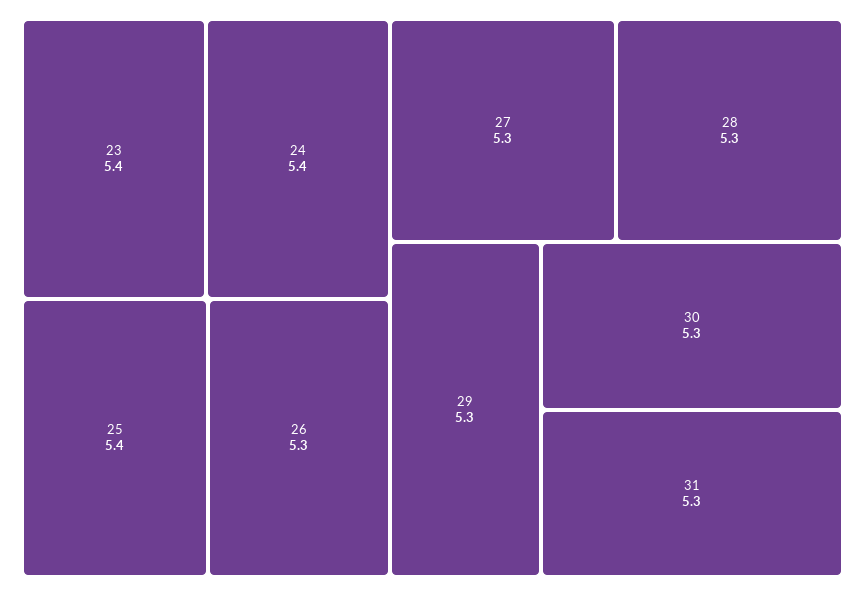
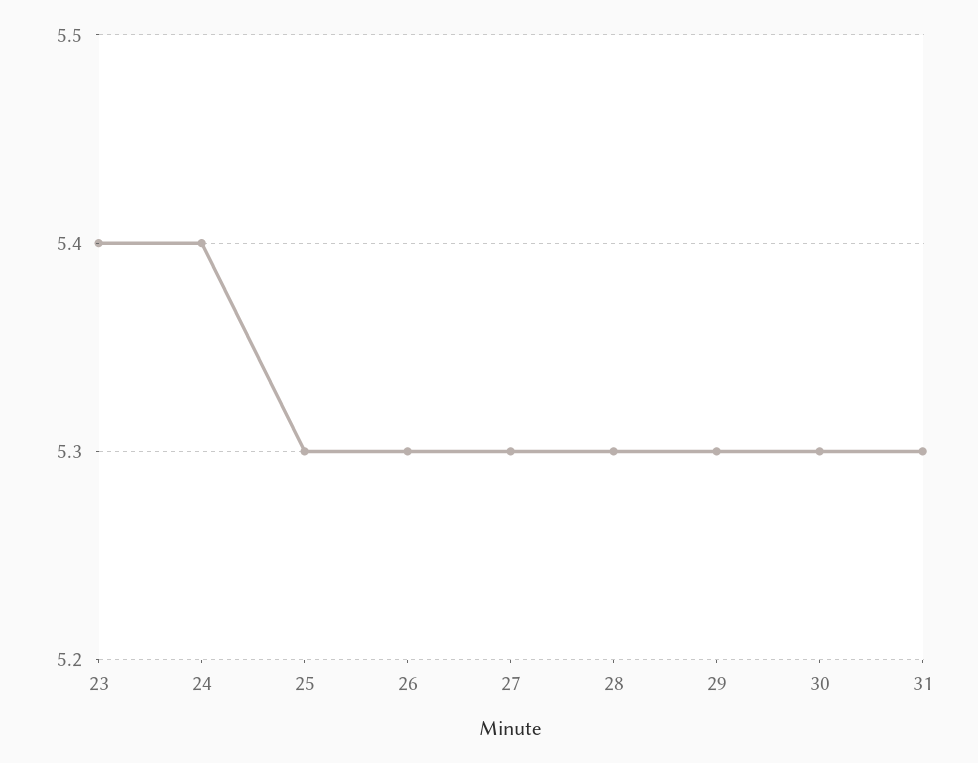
  {
    "23": 5.4,
    "24": 5.4,
-   "25": 5.4,
+   "25": 5.3,
    "26": 5.3,
    "27": 5.3,
    "28": 5.3,
    "29": 5.3,
    "30": 5.3,
    "31": 5.3
  }

